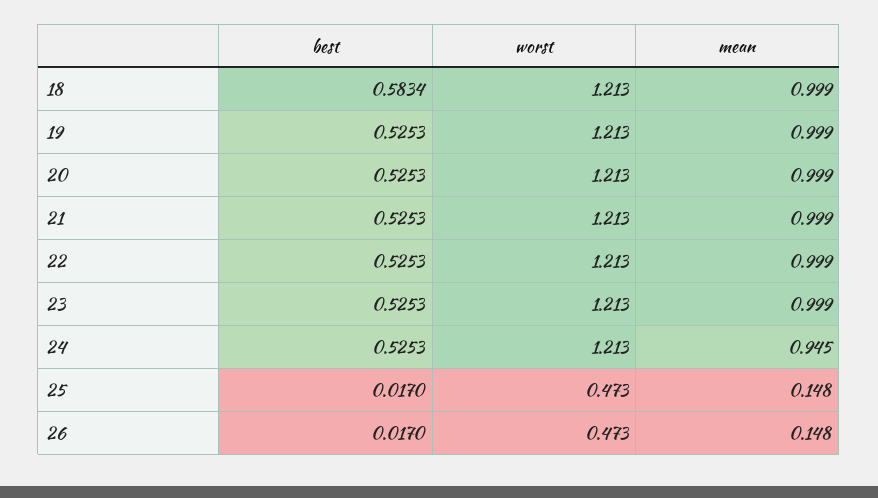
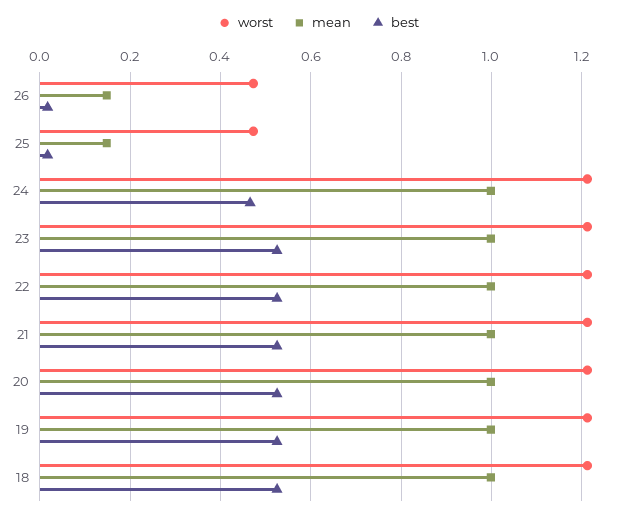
  {
    "best": {
-     "18": 0.5834,
+     "18": 0.52,
      "19": 0.5253,
      "20": 0.5253,
      "21": 0.5253,
      "22": 0.5253,
      "23": 0.5253,
-     "24": 0.5253,
+     "24": 0.46,
      "25": 0.017,
      "26": 0.017
    },
    "worst": {
      "18": 1.213,
      "19": 1.213,
      "20": 1.213,
      "21": 1.213,
      "22": 1.213,
      "23": 1.213,
      "24": 1.213,
      "25": 0.473,
      "26": 0.473
    },
    "mean": {
      "18": 0.999,
      "19": 0.999,
      "20": 0.999,
      "21": 0.999,
      "22": 0.999,
      "23": 0.999,
-     "24": 0.945,
+     "24": 1,
      "25": 0.148,
      "26": 0.148
    }
  }

